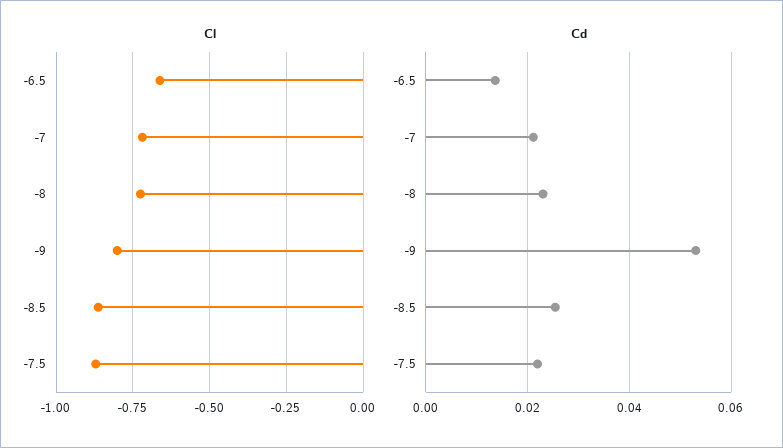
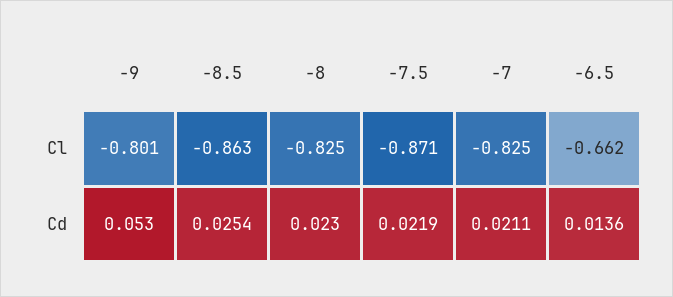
  {
    "Cl": {
      "-6.5": -0.662,
-     "-7": -0.725,
+     "-7": -0.825,
-     "-8": -0.725,
+     "-8": -0.825,
      "-9": -0.801,
      "-8.5": -0.863,
      "-7.5": -0.871
    },
    "Cd": {
      "-6.5": 0.0136,
      "-7": 0.0211,
      "-8": 0.023,
      "-9": 0.053,
      "-8.5": 0.0254,
      "-7.5": 0.0219
    }
  }

